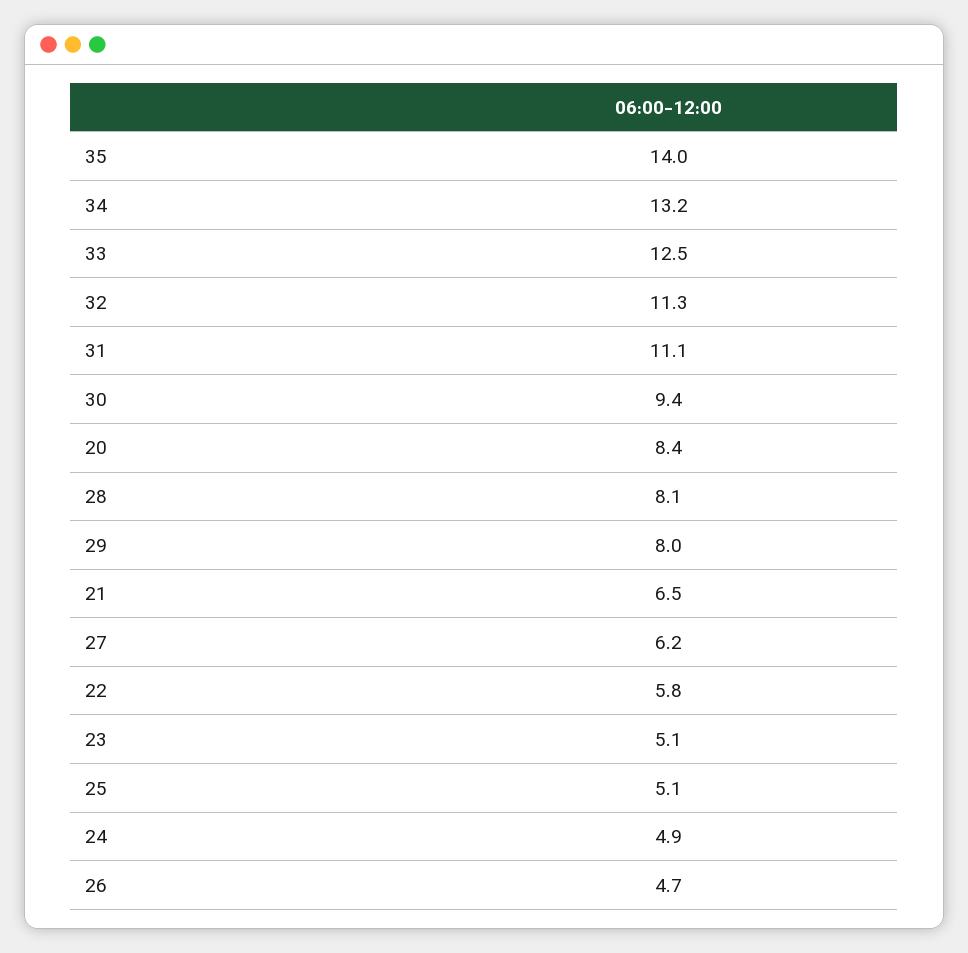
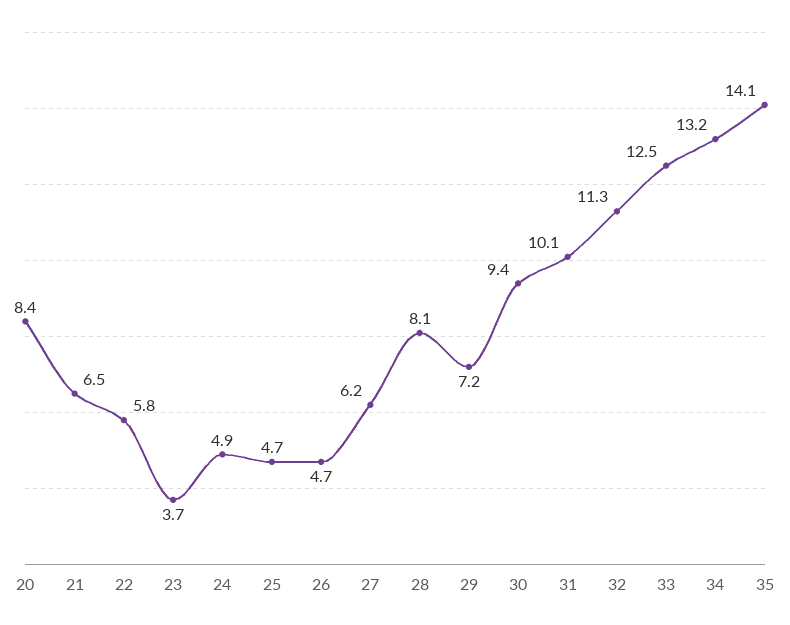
  {
-   "35": 14,
+   "35": 14.1,
    "34": 13.2,
    "33": 12.5,
    "32": 11.3,
-   "31": 11.1,
+   "31": 10.1,
    "30": 9.4,
    "20": 8.4,
    "28": 8.1,
-   "29": 8,
+   "29": 7.2,
    "21": 6.5,
    "27": 6.2,
    "22": 5.8,
-   "23": 5.1,
+   "23": 3.7,
-   "25": 5.1,
+   "25": 4.7,
    "24": 4.9,
    "26": 4.7
  }

